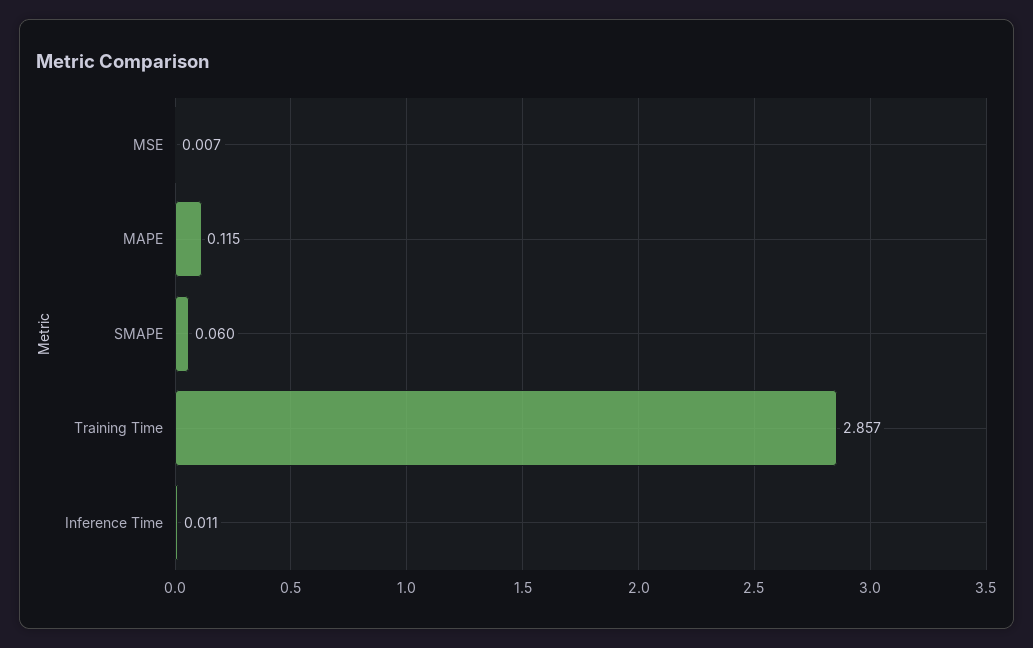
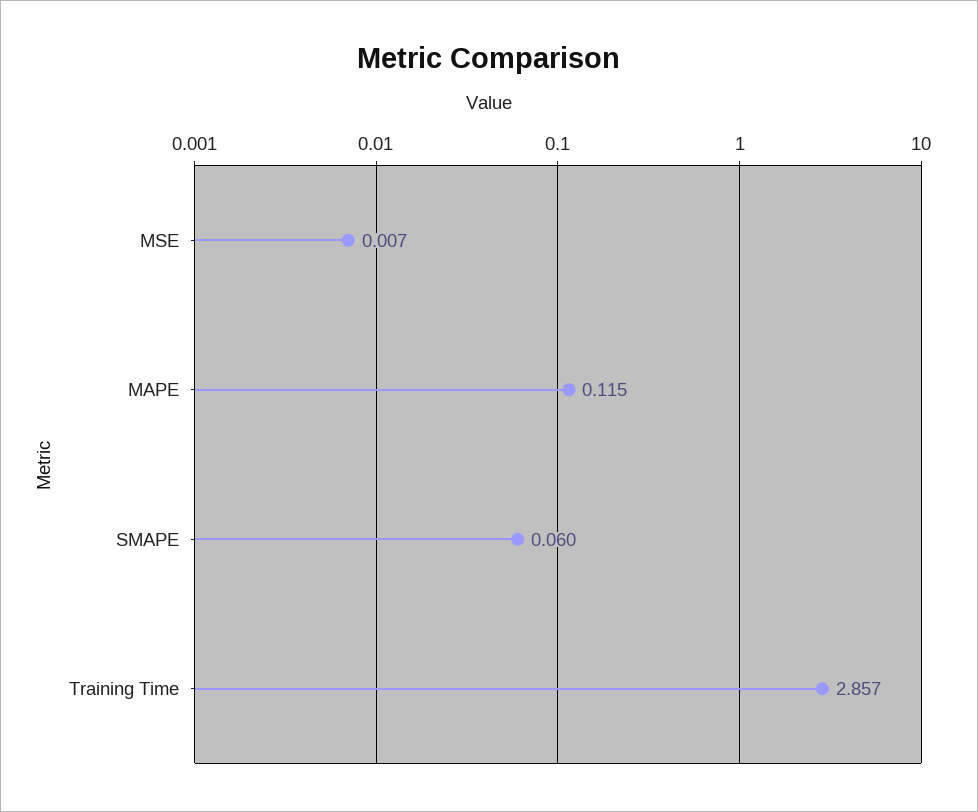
  {
    "MSE": 0.007,
    "MAPE": 0.115,
    "SMAPE": 0.06,
-   "Training Time": 2.857,
+   "Training Time": 2.857
-   "Inference Time": 0.011
  }

